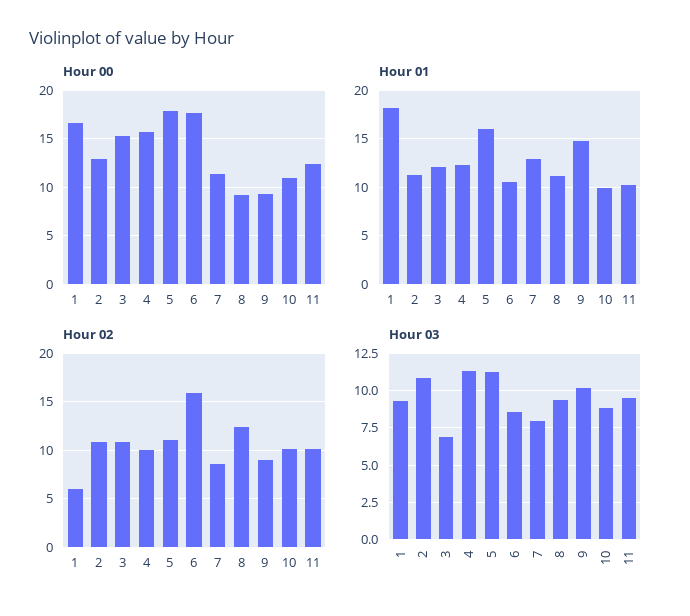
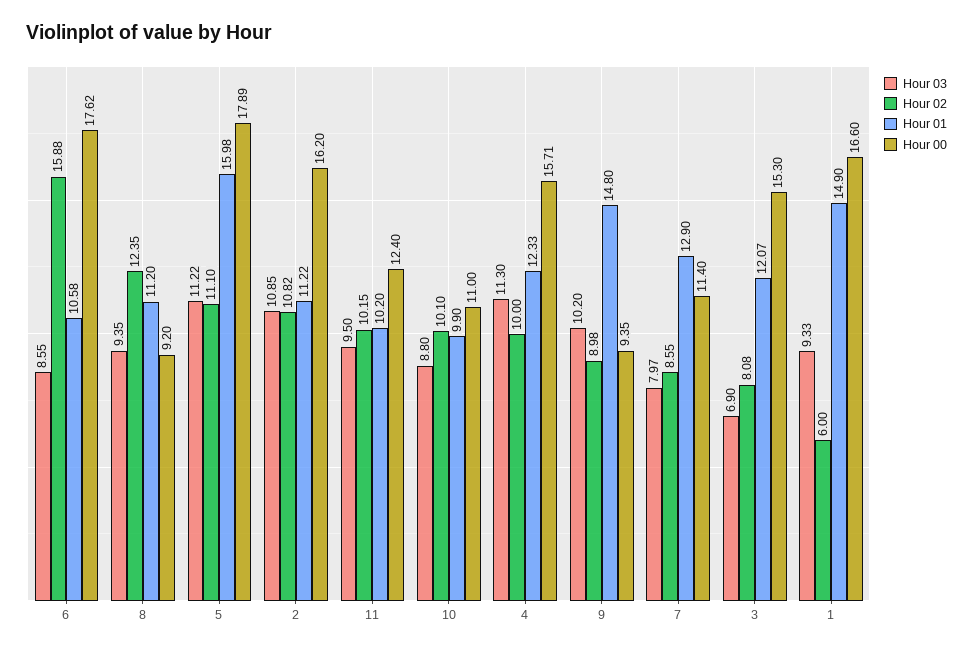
  {
    "Hour 00": {
      "1": 16.6,
-     "2": 13,
+     "2": 16.2,
      "3": 15.3,
      "4": 15.71,
      "5": 17.89,
      "6": 17.62,
      "7": 11.4,
      "8": 9.2,
      "9": 9.35,
      "10": 11,
      "11": 12.4
    },
    "Hour 01": {
-     "1": 18,
+     "1": 14.9,
      "2": 11.22,
      "3": 12.07,
      "4": 12.33,
      "5": 15.98,
      "6": 10.58,
      "7": 12.9,
      "8": 11.2,
      "9": 14.8,
      "10": 9.9,
      "11": 10.2
    },
    "Hour 02": {
      "1": 6,
      "2": 10.82,
-     "3": 11,
+     "3": 8.08,
      "4": 10,
      "5": 11.1,
      "6": 15.88,
      "7": 8.55,
      "8": 12.35,
      "9": 8.98,
      "10": 10.1,
      "11": 10.15
    },
    "Hour 03": {
      "1": 9.33,
      "2": 10.85,
      "3": 6.9,
      "4": 11.3,
      "5": 11.22,
      "6": 8.55,
      "7": 7.97,
      "8": 9.35,
      "9": 10.2,
      "10": 8.8,
      "11": 9.5
    }
  }

